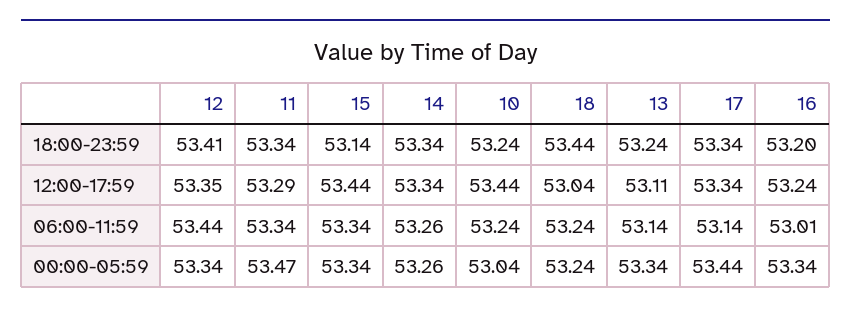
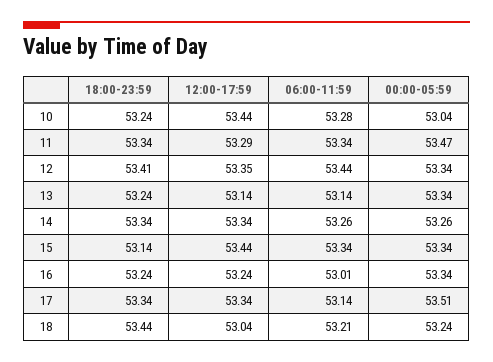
  {
    "12": {
      "18:00-23:59": 53.41,
      "12:00-17:59": 53.35,
      "06:00-11:59": 53.44,
      "00:00-05:59": 53.34
    },
    "11": {
      "18:00-23:59": 53.34,
      "12:00-17:59": 53.29,
      "06:00-11:59": 53.34,
      "00:00-05:59": 53.47
    },
    "15": {
      "18:00-23:59": 53.14,
      "12:00-17:59": 53.44,
      "06:00-11:59": 53.34,
      "00:00-05:59": 53.34
    },
    "14": {
      "18:00-23:59": 53.34,
      "12:00-17:59": 53.34,
      "06:00-11:59": 53.26,
      "00:00-05:59": 53.26
    },
    "10": {
      "18:00-23:59": 53.24,
      "12:00-17:59": 53.44,
-     "06:00-11:59": 53.24,
+     "06:00-11:59": 53.28,
      "00:00-05:59": 53.04
    },
    "18": {
      "18:00-23:59": 53.44,
      "12:00-17:59": 53.04,
-     "06:00-11:59": 53.24,
+     "06:00-11:59": 53.21,
      "00:00-05:59": 53.24
    },
    "13": {
      "18:00-23:59": 53.24,
-     "12:00-17:59": 53.11,
+     "12:00-17:59": 53.14,
      "06:00-11:59": 53.14,
      "00:00-05:59": 53.34
    },
    "17": {
      "18:00-23:59": 53.34,
      "12:00-17:59": 53.34,
      "06:00-11:59": 53.14,
-     "00:00-05:59": 53.44
+     "00:00-05:59": 53.51
    },
    "16": {
-     "18:00-23:59": 53.2,
+     "18:00-23:59": 53.24,
      "12:00-17:59": 53.24,
      "06:00-11:59": 53.01,
      "00:00-05:59": 53.34
    }
  }

